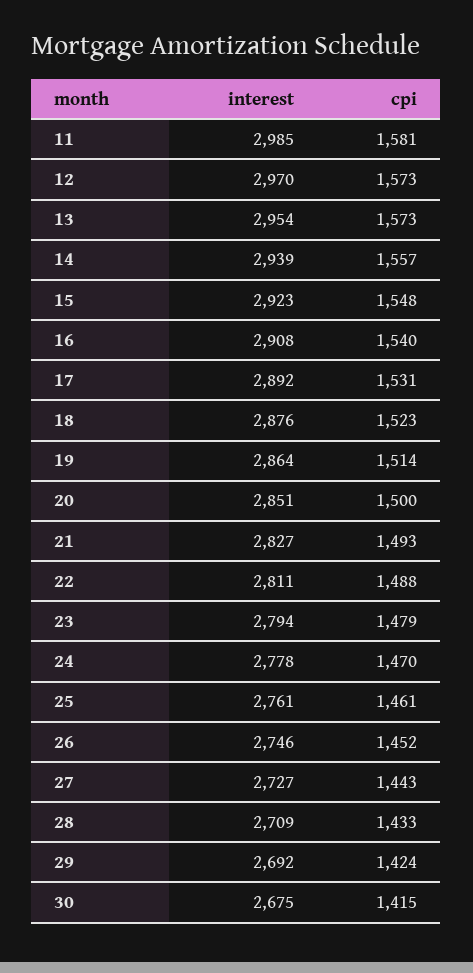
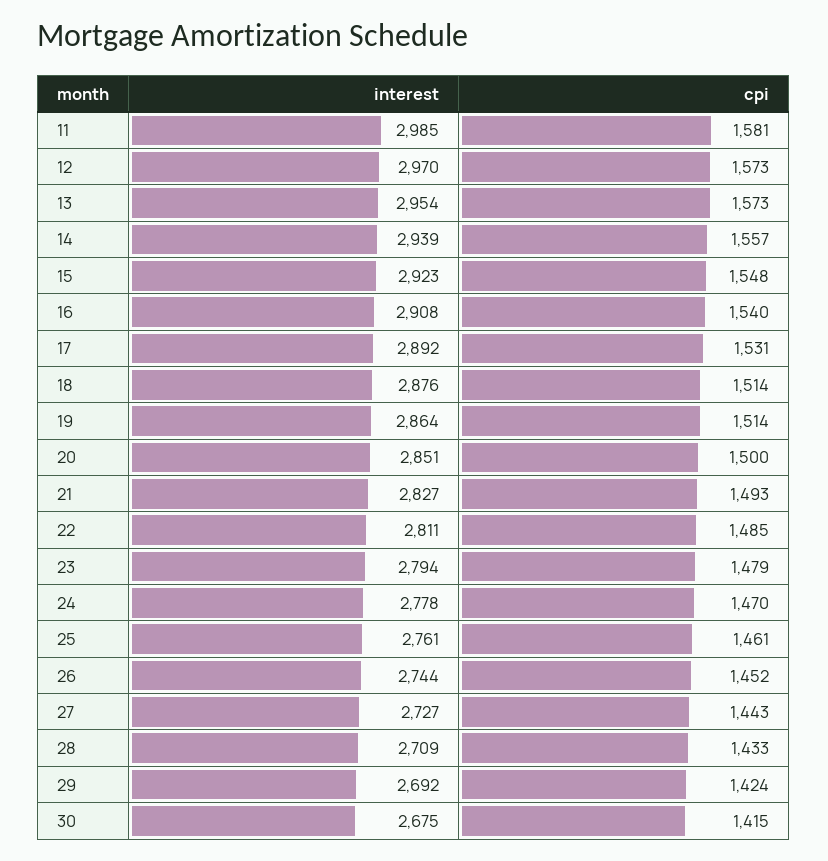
  {
    "interest": {
      "11": 2985,
      "12": 2970,
      "13": 2954,
      "14": 2939,
      "15": 2923,
      "16": 2908,
      "17": 2892,
      "18": 2876,
      "19": 2864,
      "20": 2851,
      "21": 2827,
      "22": 2811,
      "23": 2794,
      "24": 2778,
      "25": 2761,
-     "26": 2746,
+     "26": 2744,
      "27": 2727,
      "28": 2709,
      "29": 2692,
      "30": 2675
    },
    "cpi": {
      "11": 1581,
      "12": 1573,
      "13": 1573,
      "14": 1557,
      "15": 1548,
      "16": 1540,
      "17": 1531,
-     "18": 1523,
+     "18": 1514,
      "19": 1514,
      "20": 1500,
      "21": 1493,
-     "22": 1488,
+     "22": 1485,
      "23": 1479,
      "24": 1470,
      "25": 1461,
      "26": 1452,
      "27": 1443,
      "28": 1433,
      "29": 1424,
      "30": 1415
    }
  }

